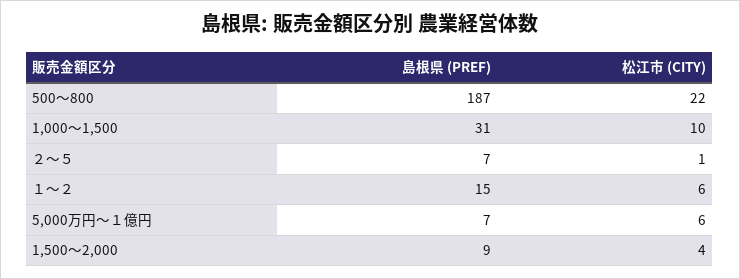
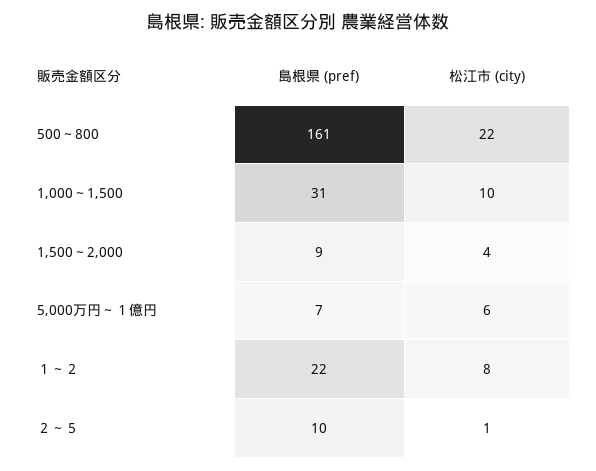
  {
    "島根県 (PREF)": {
-     "500～800": 187,
+     "500～800": 161,
      "1,000～1,500": 31,
-     "２～５": 7,
+     "２～５": 10,
-     "１～２": 15,
+     "１～２": 22,
      "5,000万円～１億円": 7,
      "1,500～2,000": 9
    },
    "松江市 (CITY)": {
      "500～800": 22,
      "1,000～1,500": 10,
      "２～５": 1,
-     "１～２": 6,
+     "１～２": 8,
      "5,000万円～１億円": 6,
      "1,500～2,000": 4
    }
  }

